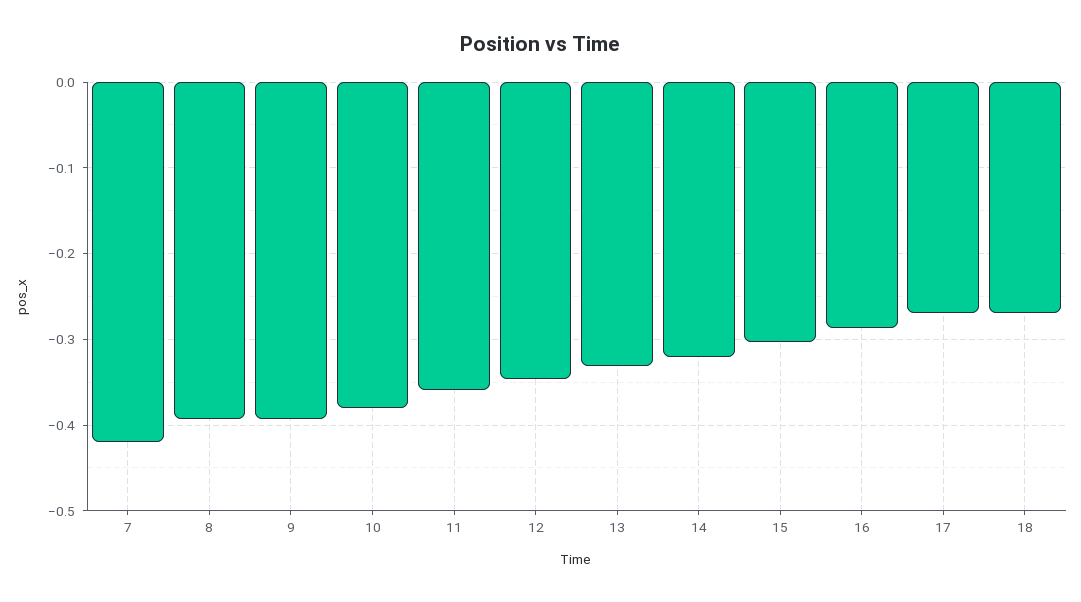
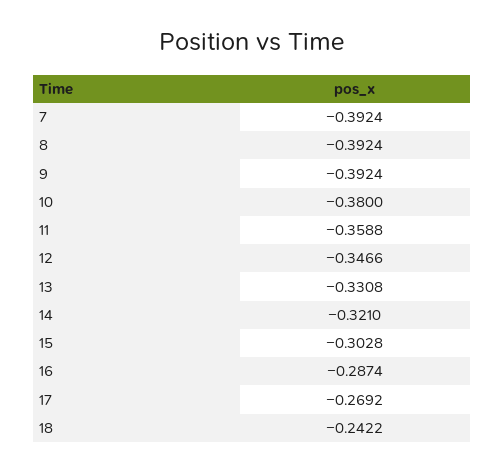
  {
-   "7": -0.42,
+   "7": -0.3924,
    "8": -0.3924,
    "9": -0.3924,
    "10": -0.38,
    "11": -0.3588,
    "12": -0.3466,
    "13": -0.3308,
    "14": -0.321,
    "15": -0.3028,
    "16": -0.2874,
    "17": -0.2692,
-   "18": -0.27
+   "18": -0.2422
  }

